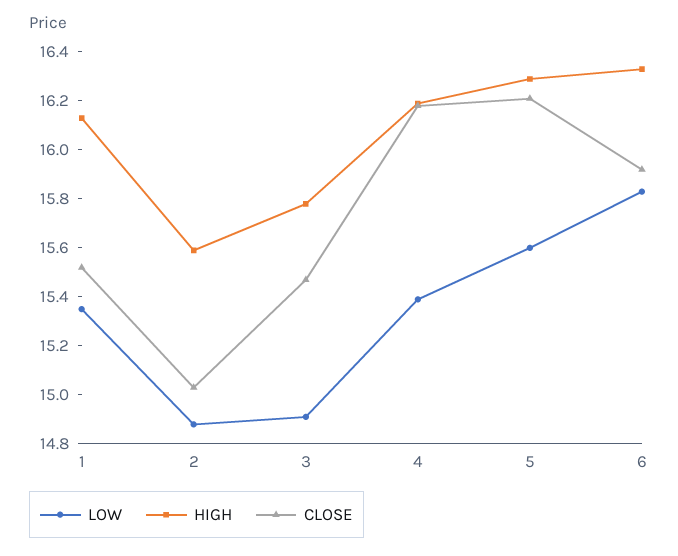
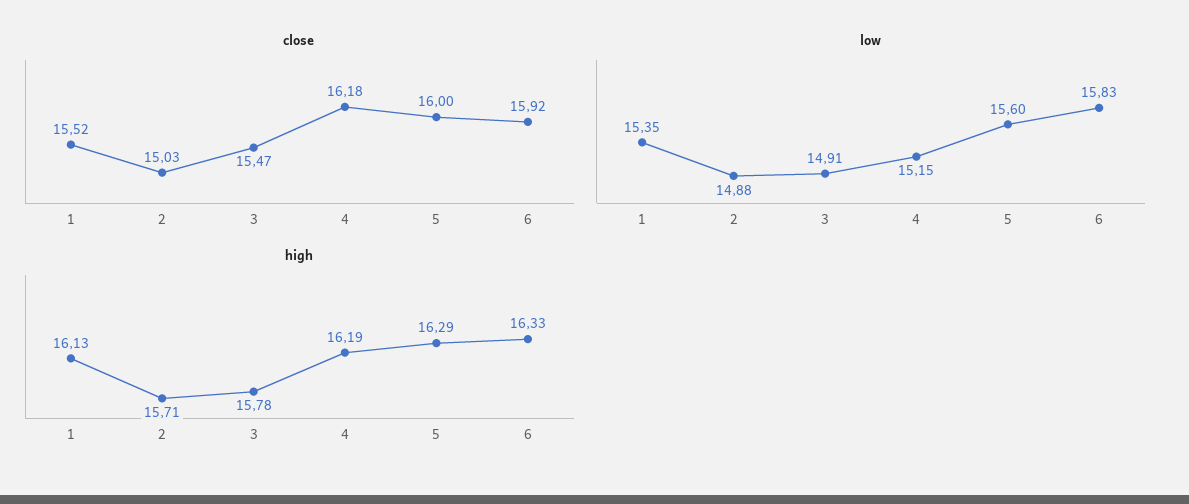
  {
    "LOW": {
      "1": 15.35,
      "2": 14.88,
      "3": 14.91,
-     "4": 15.4,
+     "4": 15.15,
      "5": 15.6,
      "6": 15.83
    },
    "HIGH": {
      "1": 16.13,
-     "2": 15.6,
+     "2": 15.71,
      "3": 15.78,
      "4": 16.19,
      "5": 16.29,
      "6": 16.33
    },
    "CLOSE": {
      "1": 15.52,
      "2": 15.03,
      "3": 15.47,
      "4": 16.18,
-     "5": 16.2,
+     "5": 16,
      "6": 15.92
    }
  }

